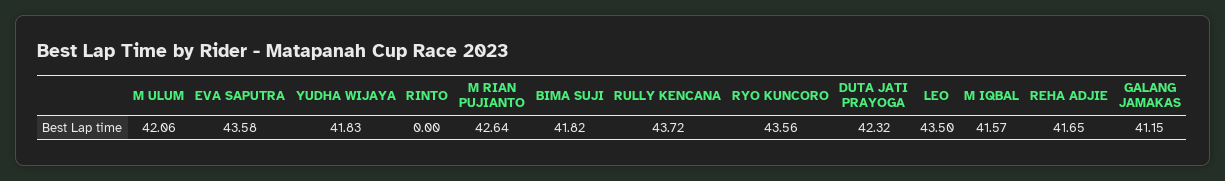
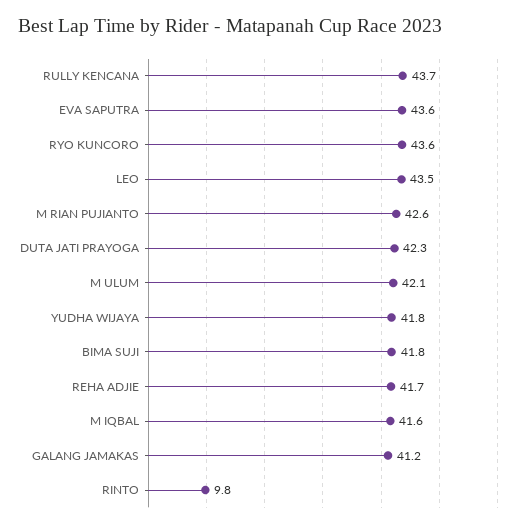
  {
    "M ULUM": 42.06,
    "EVA SAPUTRA": 43.58,
    "YUDHA WIJAYA": 41.83,
-   "RINTO": 0,
+   "RINTO": 9.8,
    "M RIAN PUJIANTO": 42.64,
    "BIMA SUJI": 41.82,
    "RULLY KENCANA": 43.72,
    "RYO KUNCORO": 43.56,
    "DUTA JATI PRAYOGA": 42.32,
    "LEO": 43.5,
    "M IQBAL": 41.57,
    "REHA ADJIE": 41.65,
    "GALANG JAMAKAS": 41.15
  }

